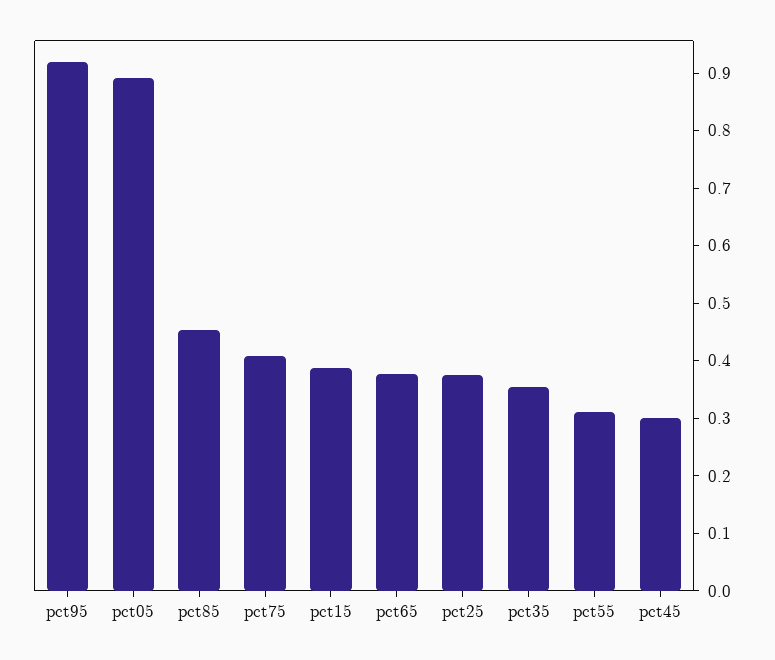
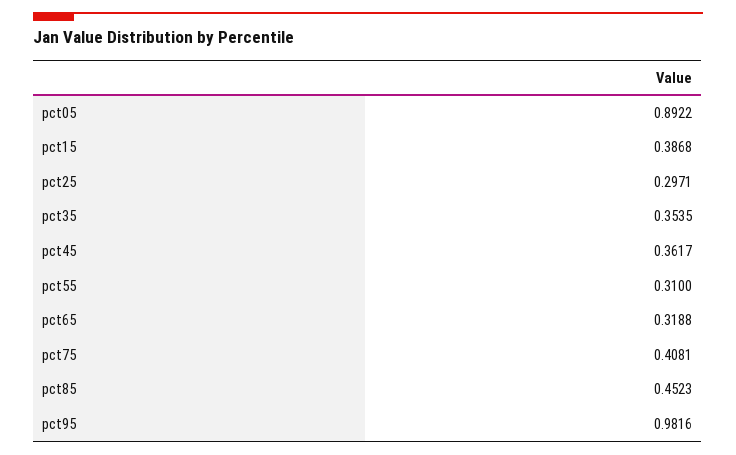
  {
-   "pct95": 0.92,
+   "pct95": 0.9816,
    "pct05": 0.8922,
    "pct85": 0.4523,
    "pct75": 0.4081,
    "pct15": 0.3868,
-   "pct65": 0.38,
+   "pct65": 0.3188,
-   "pct25": 0.38,
+   "pct25": 0.2971,
    "pct35": 0.3535,
    "pct55": 0.31,
-   "pct45": 0.3
+   "pct45": 0.3617
  }

